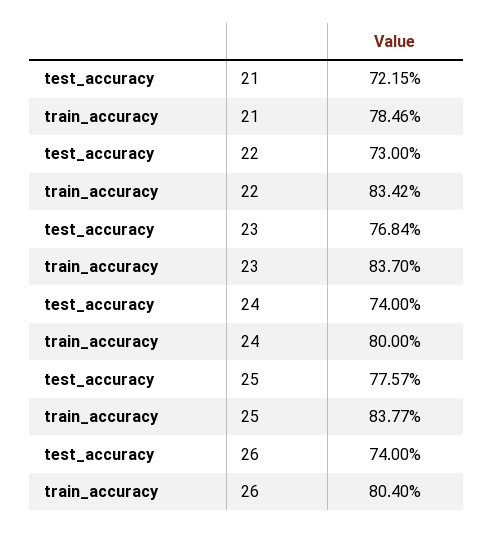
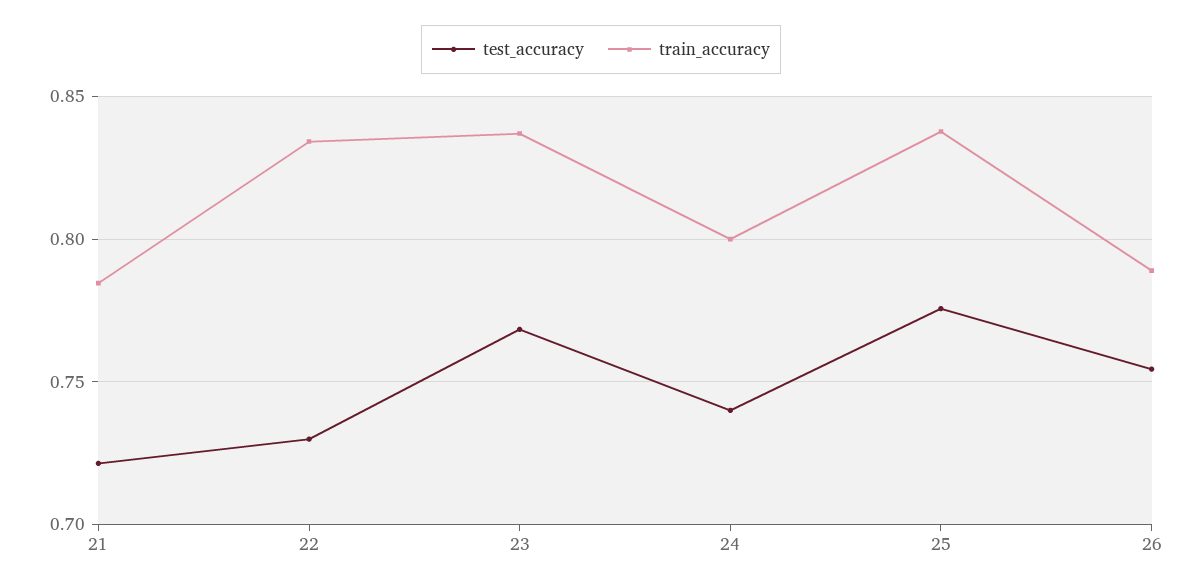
  {
    "test_accuracy": {
      "21": 0.7215,
      "22": 0.73,
      "23": 0.7684,
      "24": 0.74,
      "25": 0.7757,
-     "26": 0.74
+     "26": 0.755
    },
    "train_accuracy": {
      "21": 0.7846,
      "22": 0.8342,
      "23": 0.837,
      "24": 0.8,
      "25": 0.8377,
-     "26": 0.804
+     "26": 0.79
    }
  }

